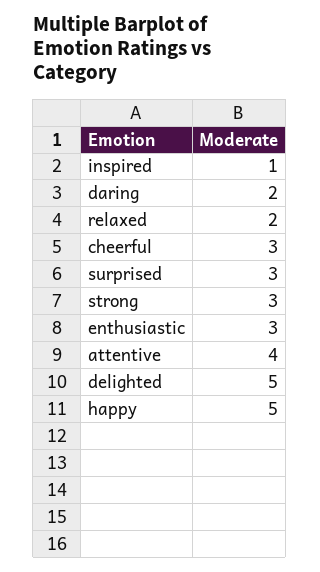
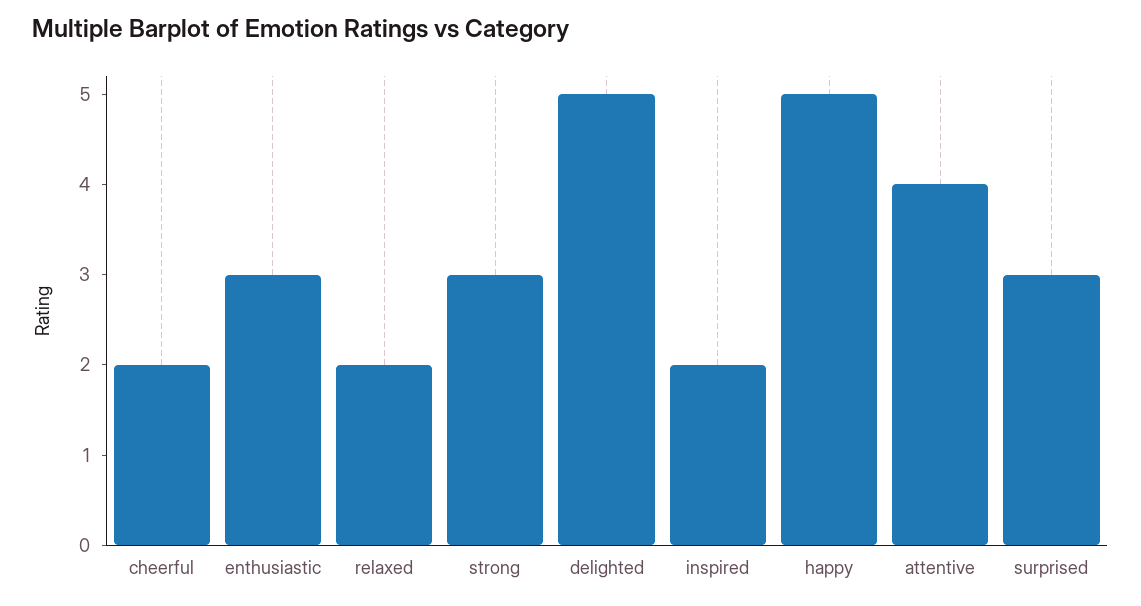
  {
-   "inspired": 1,
+   "inspired": 2,
-   "daring": 2,
    "relaxed": 2,
-   "cheerful": 3,
+   "cheerful": 2,
    "surprised": 3,
    "strong": 3,
    "enthusiastic": 3,
    "attentive": 4,
    "delighted": 5,
    "happy": 5
  }

